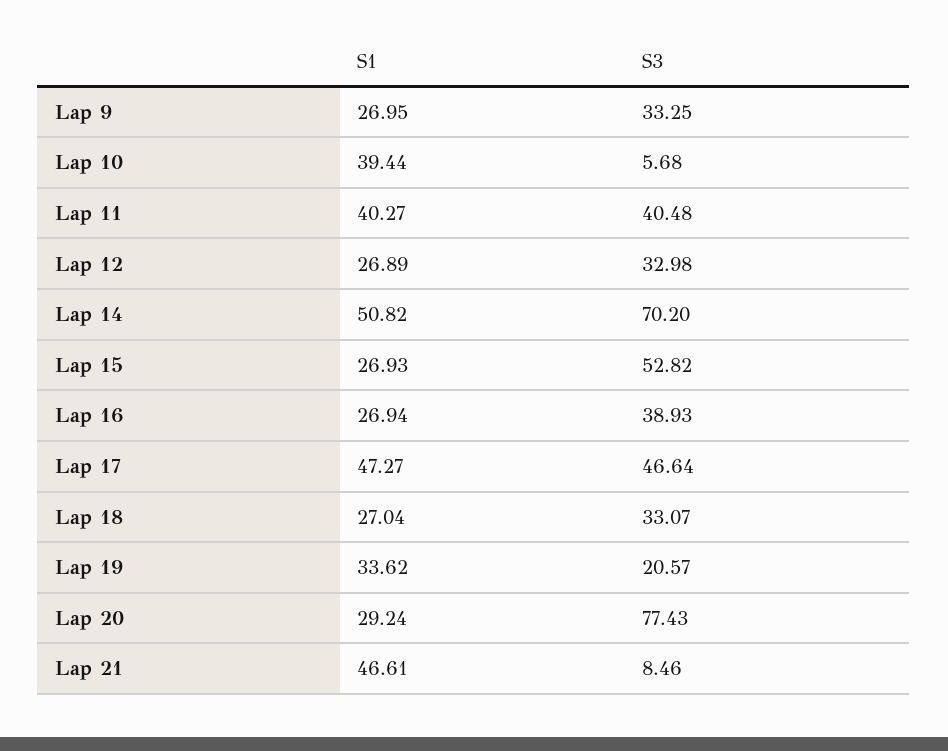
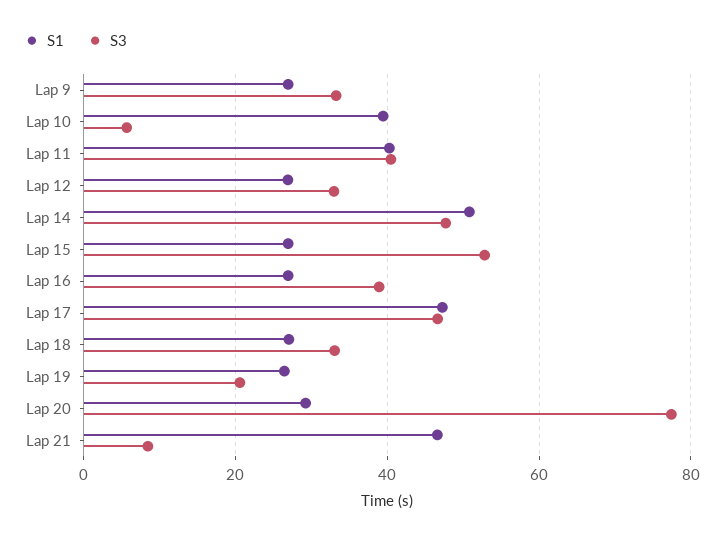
  {
    "S1": {
      "Lap 9": 26.95,
      "Lap 10": 39.44,
      "Lap 11": 40.27,
      "Lap 12": 26.89,
      "Lap 14": 50.82,
      "Lap 15": 26.93,
      "Lap 16": 26.94,
      "Lap 17": 47.27,
      "Lap 18": 27.04,
-     "Lap 19": 33.62,
+     "Lap 19": 26,
      "Lap 20": 29.24,
      "Lap 21": 46.61
    },
    "S3": {
      "Lap 9": 33.25,
      "Lap 10": 5.68,
      "Lap 11": 40.48,
      "Lap 12": 32.98,
-     "Lap 14": 70.2,
+     "Lap 14": 48,
      "Lap 15": 52.82,
      "Lap 16": 38.93,
      "Lap 17": 46.64,
      "Lap 18": 33.07,
      "Lap 19": 20.57,
      "Lap 20": 77.43,
      "Lap 21": 8.46
    }
  }

